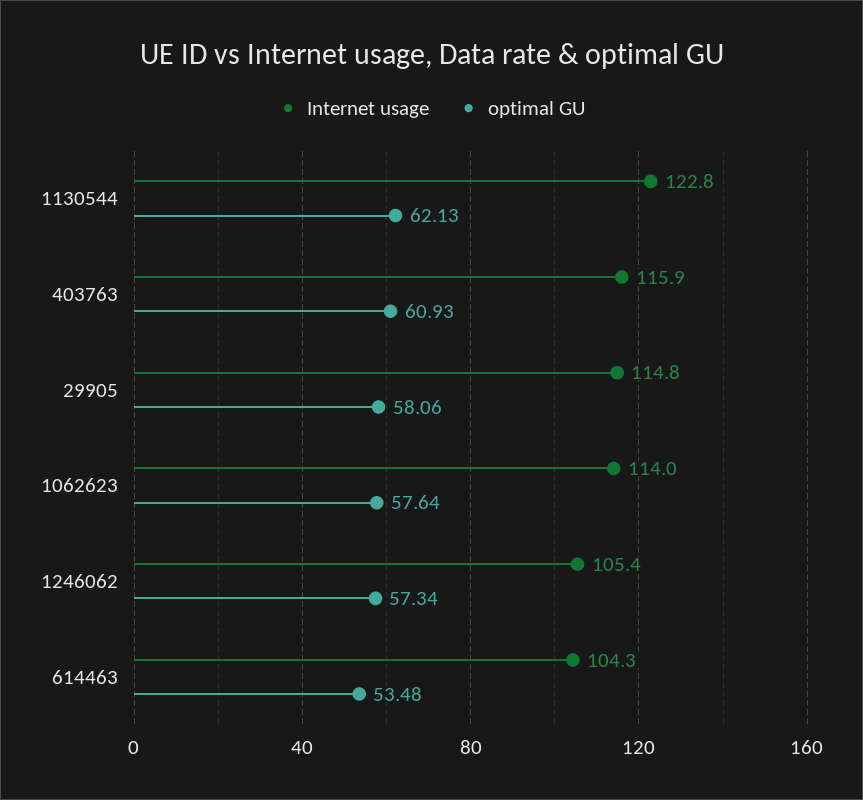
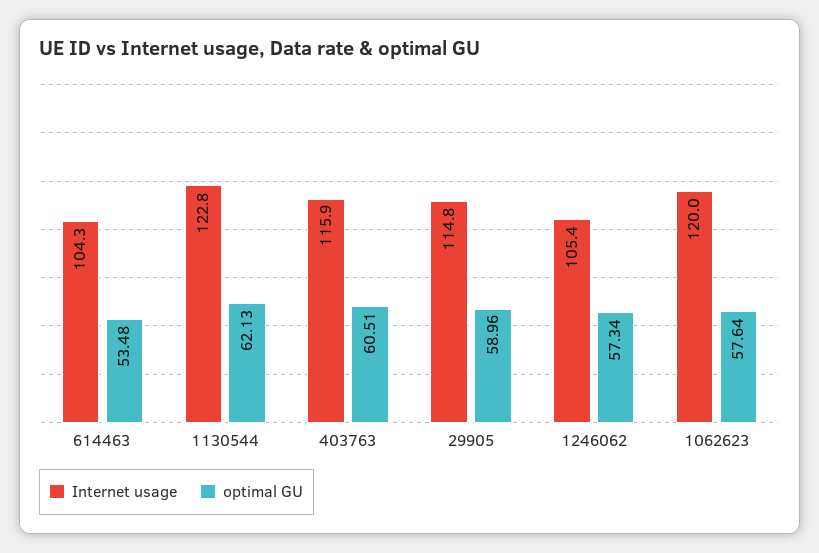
  {
    "Internet usage": {
      "1130544": 122.8,
      "403763": 115.9,
      "29905": 114.8,
-     "1062623": 114,
+     "1062623": 120,
      "1246062": 105.4,
      "614463": 104.3
    },
    "optimal GU": {
      "1130544": 62.13,
-     "403763": 60.93,
+     "403763": 60.51,
-     "29905": 58.06,
+     "29905": 58.96,
      "1062623": 57.64,
      "1246062": 57.34,
      "614463": 53.48
    }
  }

